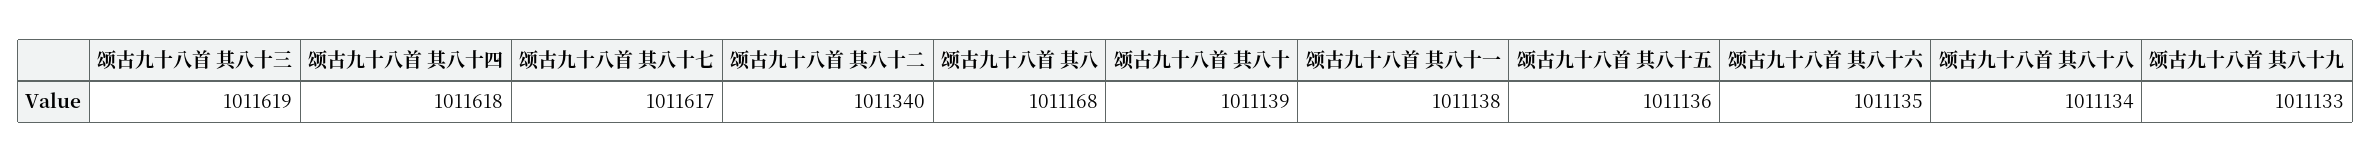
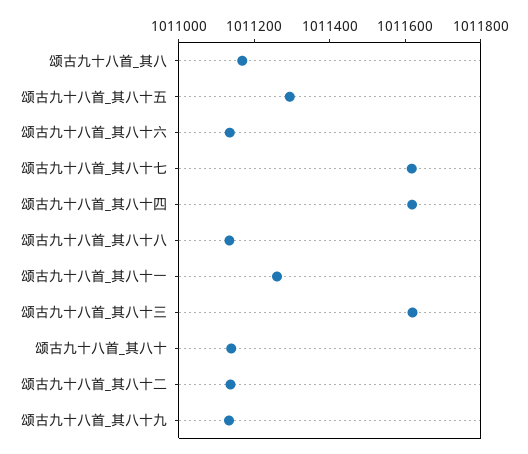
  {
    "颂古九十八首 其八十三": 1011619,
    "颂古九十八首 其八十四": 1011618,
    "颂古九十八首 其八十七": 1011617,
-   "颂古九十八首 其八十二": 1011340,
+   "颂古九十八首 其八十二": 1011150,
    "颂古九十八首 其八": 1011168,
    "颂古九十八首 其八十": 1011139,
-   "颂古九十八首 其八十一": 1011138,
+   "颂古九十八首 其八十一": 1011250,
-   "颂古九十八首 其八十五": 1011136,
+   "颂古九十八首 其八十五": 1011300,
    "颂古九十八首 其八十六": 1011135,
    "颂古九十八首 其八十八": 1011134,
    "颂古九十八首 其八十九": 1011133
  }

